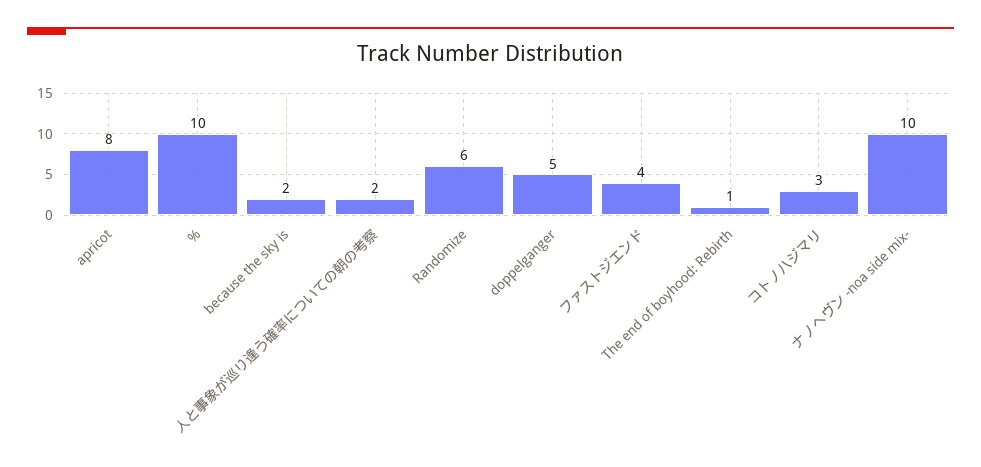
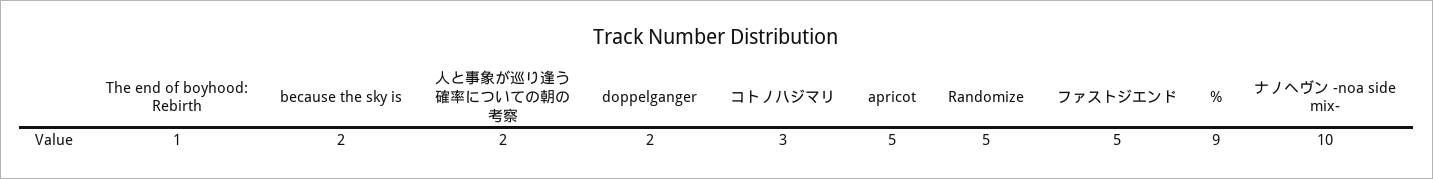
  {
-   "apricot": 8,
+   "apricot": 5,
-   "%": 10,
+   "%": 9,
    "because the sky is": 2,
    "人と事象が巡り逢う確率についての朝の考察": 2,
-   "Randomize": 6,
+   "Randomize": 5,
-   "doppelganger": 5,
+   "doppelganger": 2,
-   "ファストジエンド": 4,
+   "ファストジエンド": 5,
    "The end of boyhood: Rebirth": 1,
    "コトノハジマリ": 3,
    "ナノヘヴン -noa side mix-": 10
  }

